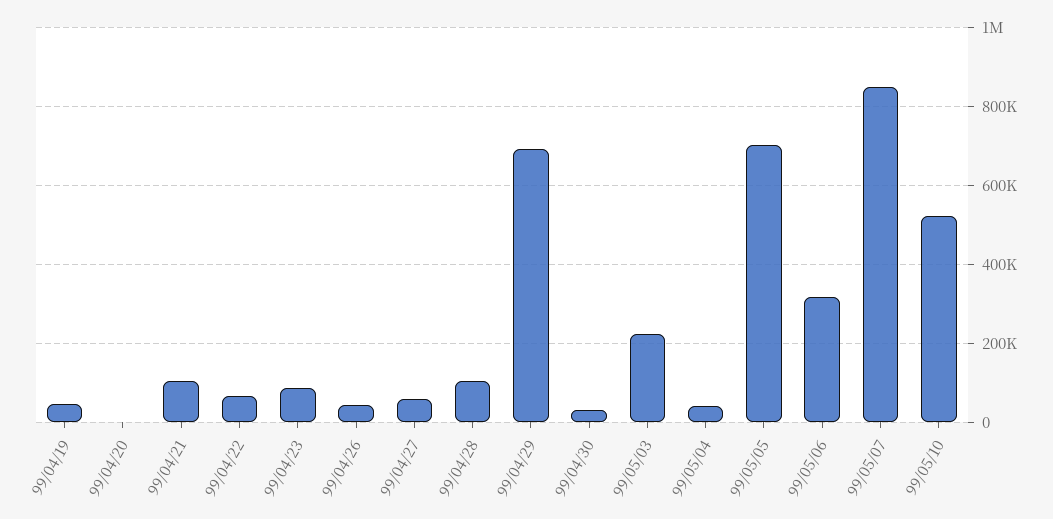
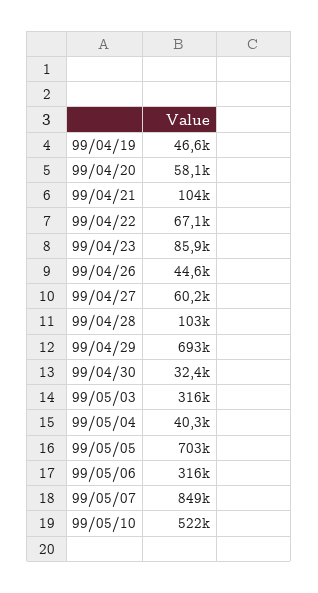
  {
    "99/04/19": 46600,
-   "99/04/20": 0,
+   "99/04/20": 58100,
    "99/04/21": 104000,
    "99/04/22": 67100,
    "99/04/23": 85900,
    "99/04/26": 44600,
    "99/04/27": 60200,
    "99/04/28": 103000,
    "99/04/29": 693000,
    "99/04/30": 32400,
-   "99/05/03": 220000,
+   "99/05/03": 316000,
    "99/05/04": 40300,
    "99/05/05": 703000,
    "99/05/06": 316000,
    "99/05/07": 849000,
    "99/05/10": 522000
  }

